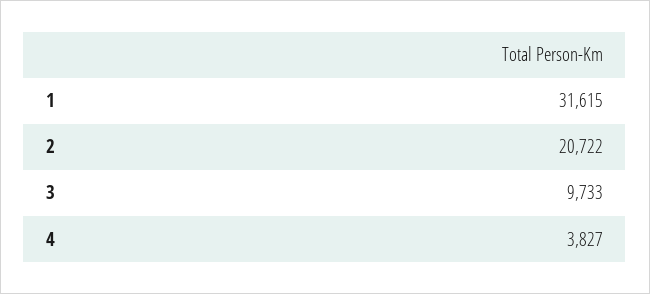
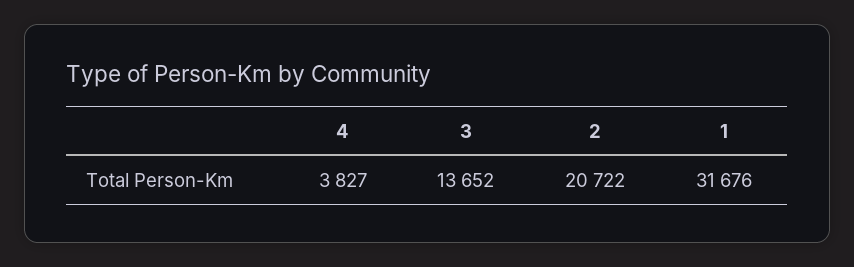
  {
-   "1": 31615,
+   "1": 31676,
    "2": 20722,
-   "3": 9733,
+   "3": 13652,
    "4": 3827
  }

